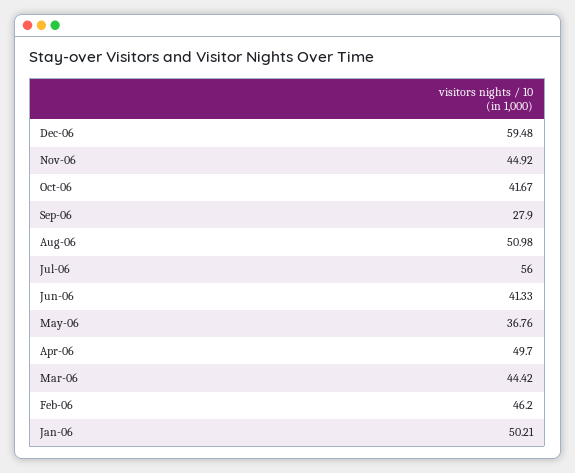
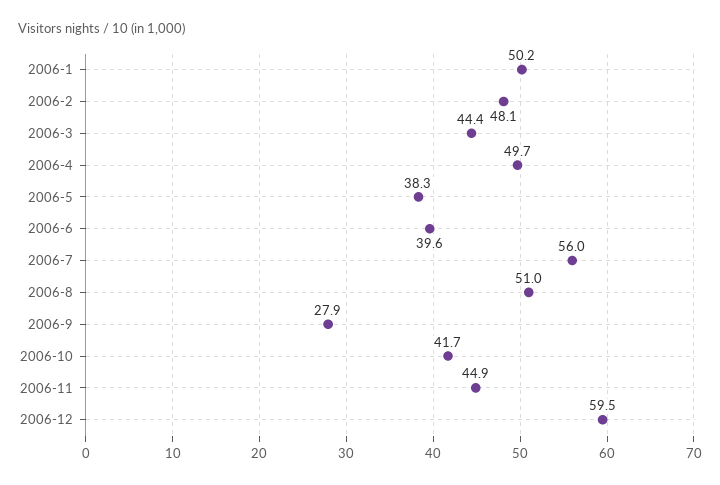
  {
    "Dec-06": 59.48,
    "Nov-06": 44.92,
    "Oct-06": 41.67,
    "Sep-06": 27.9,
    "Aug-06": 50.98,
    "Jul-06": 56,
-   "Jun-06": 41.33,
+   "Jun-06": 39.6,
-   "May-06": 36.76,
+   "May-06": 38.3,
    "Apr-06": 49.7,
    "Mar-06": 44.42,
-   "Feb-06": 46.2,
+   "Feb-06": 48.1,
    "Jan-06": 50.21
  }

